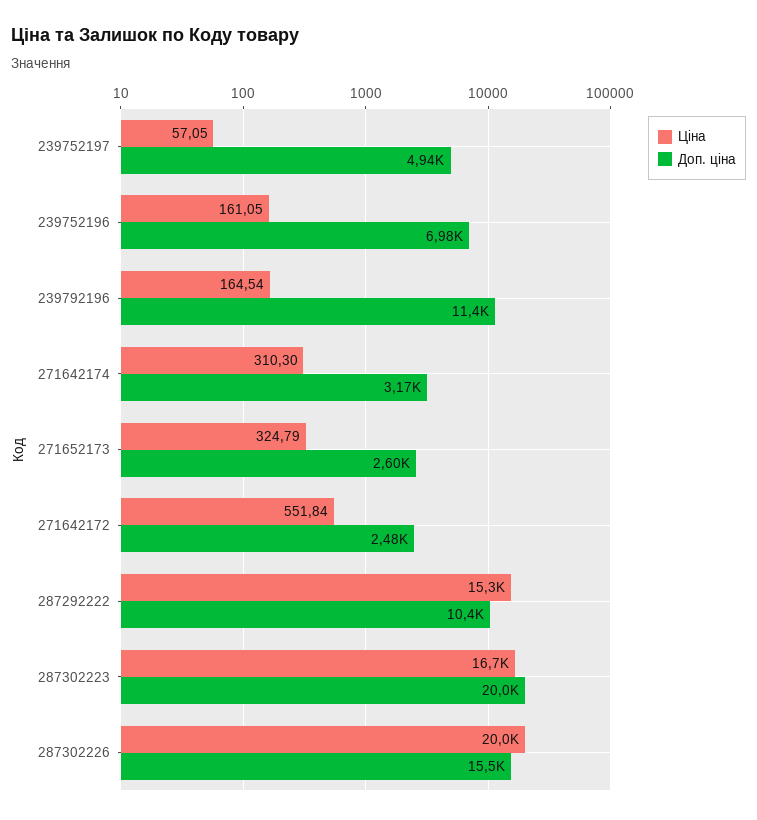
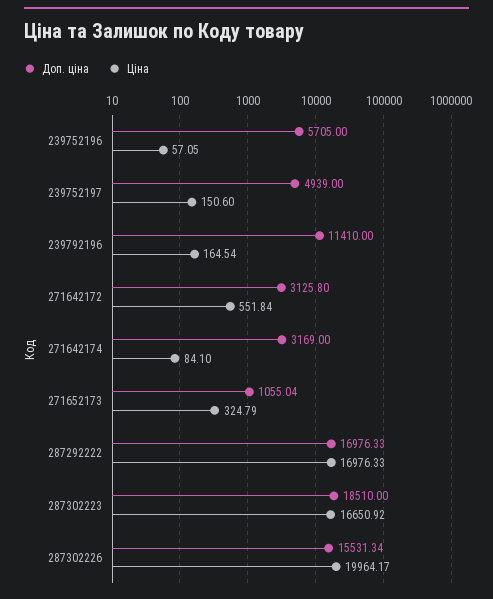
  {
    "Ціна": {
-     "239752197": 57.05,
+     "239752197": 150.6,
-     "239752196": 161.05,
+     "239752196": 57.05,
      "239792196": 164.54,
-     "271642174": 310.3,
+     "271642174": 84.1,
      "271652173": 324.79,
      "271642172": 551.84,
-     "287292222": 15300,
+     "287292222": 16976.33,
      "287302223": 16650.92,
      "287302226": 19964.17
    },
    "Доп. ціна": {
      "239752197": 4939,
-     "239752196": 6980,
+     "239752196": 5705,
      "239792196": 11410,
      "271642174": 3169,
-     "271652173": 2600,
+     "271652173": 1055.04,
-     "271642172": 2480,
+     "271642172": 3125.8,
-     "287292222": 10400,
+     "287292222": 16976.33,
-     "287302223": 20000,
+     "287302223": 18510,
      "287302226": 15531.34
    }
  }

